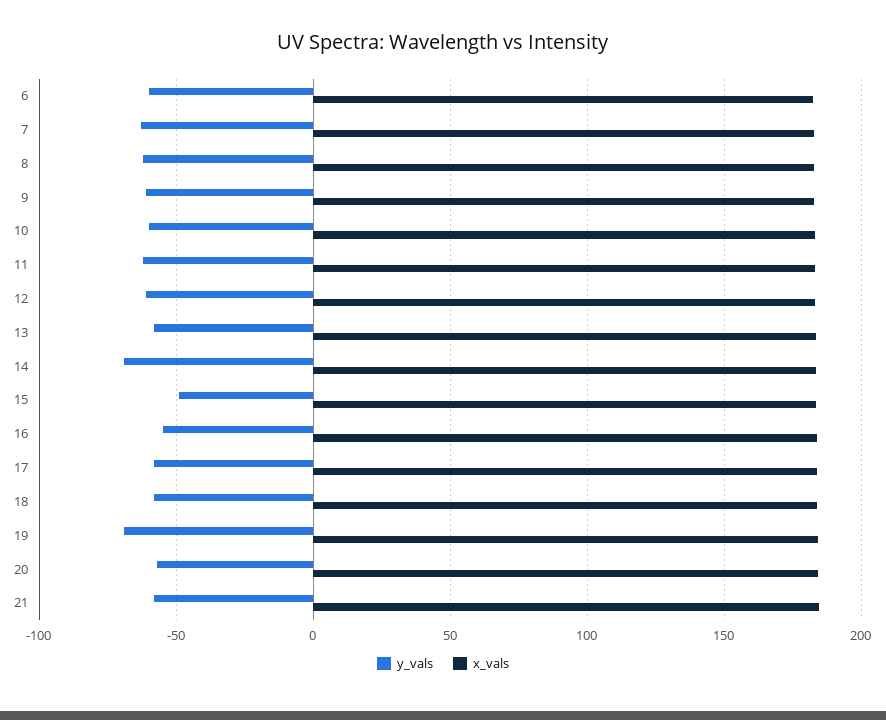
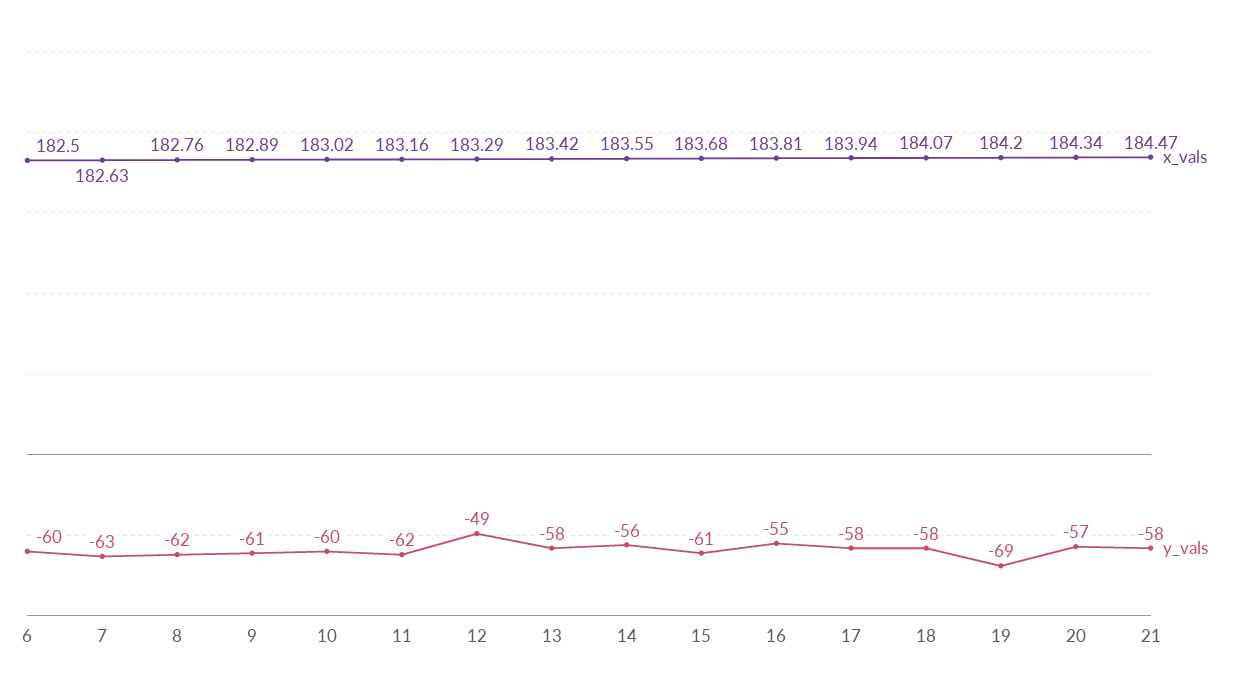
  {
    "y_vals": {
      "6": -60,
      "7": -63,
      "8": -62,
      "9": -61,
      "10": -60,
      "11": -62,
-     "12": -60,
+     "12": -49,
      "13": -58,
-     "14": -70,
+     "14": -56,
-     "15": -50,
+     "15": -61,
      "16": -55,
      "17": -58,
      "18": -58,
      "19": -69,
      "20": -57,
      "21": -58
    },
    "x_vals": {
      "6": 182.5,
      "7": 182.63,
      "8": 182.76,
      "9": 182.89,
      "10": 183.02,
      "11": 183.16,
      "12": 183.29,
      "13": 183.42,
      "14": 183.55,
      "15": 183.68,
      "16": 183.81,
      "17": 183.94,
      "18": 184.07,
      "19": 184.2,
      "20": 184.34,
      "21": 184.47
    }
  }

